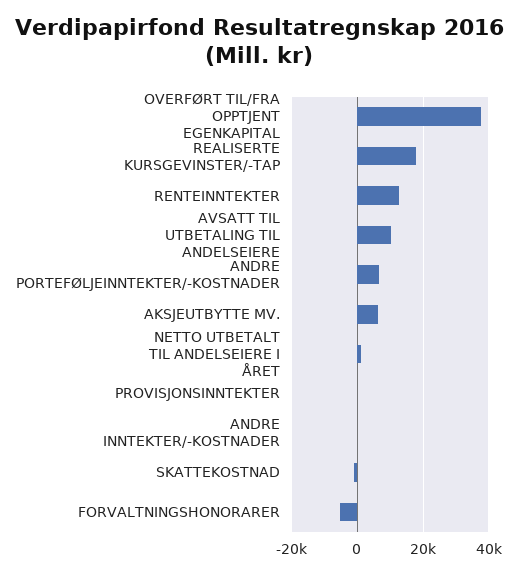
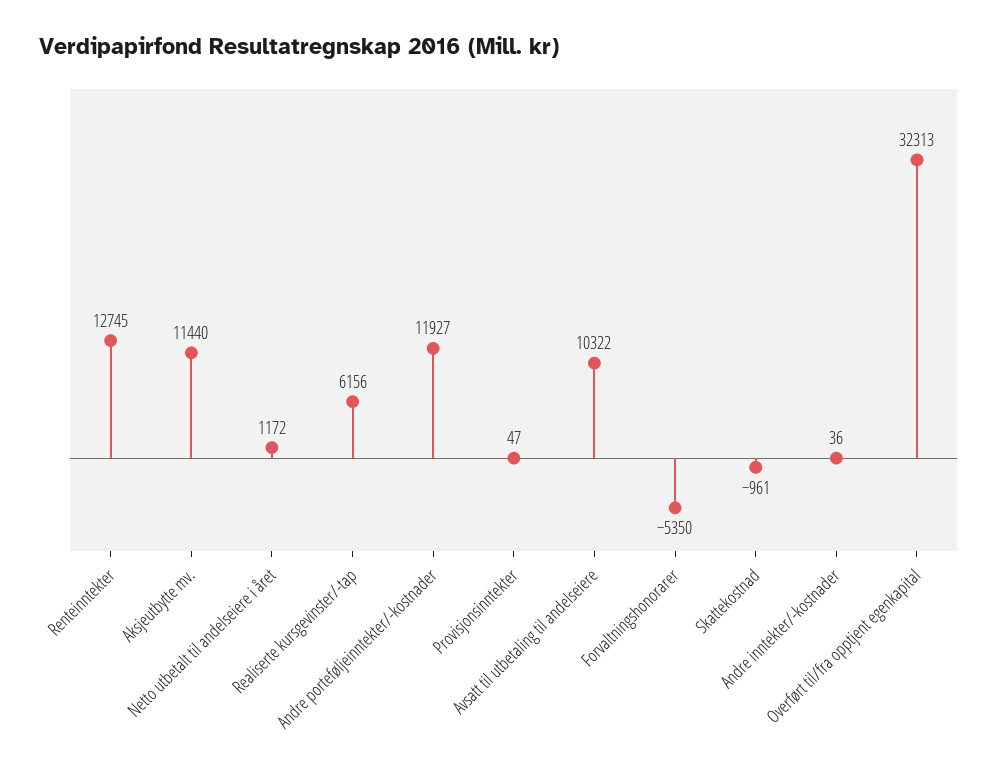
  {
-   "OVERFØRT TIL/FRA OPPTJENT EGENKAPITAL": 38000,
+   "OVERFØRT TIL/FRA OPPTJENT EGENKAPITAL": 32313,
-   "REALISERTE KURSGEVINSTER/-TAP": 18000,
+   "REALISERTE KURSGEVINSTER/-TAP": 6156,
    "RENTEINNTEKTER": 12745,
    "AVSATT TIL UTBETALING TIL ANDELSEIERE": 10322,
-   "ANDRE PORTEFØLJEINNTEKTER/-KOSTNADER": 6000,
+   "ANDRE PORTEFØLJEINNTEKTER/-KOSTNADER": 11927,
-   "AKSJEUTBYTTE MV.": 6000,
+   "AKSJEUTBYTTE MV.": 11440,
    "NETTO UTBETALT TIL ANDELSEIERE I ÅRET": 1172,
    "PROVISJONSINNTEKTER": 47,
    "ANDRE INNTEKTER/-KOSTNADER": 36,
    "SKATTEKOSTNAD": -961,
    "FORVALTNINGSHONORARER": -5350
  }

